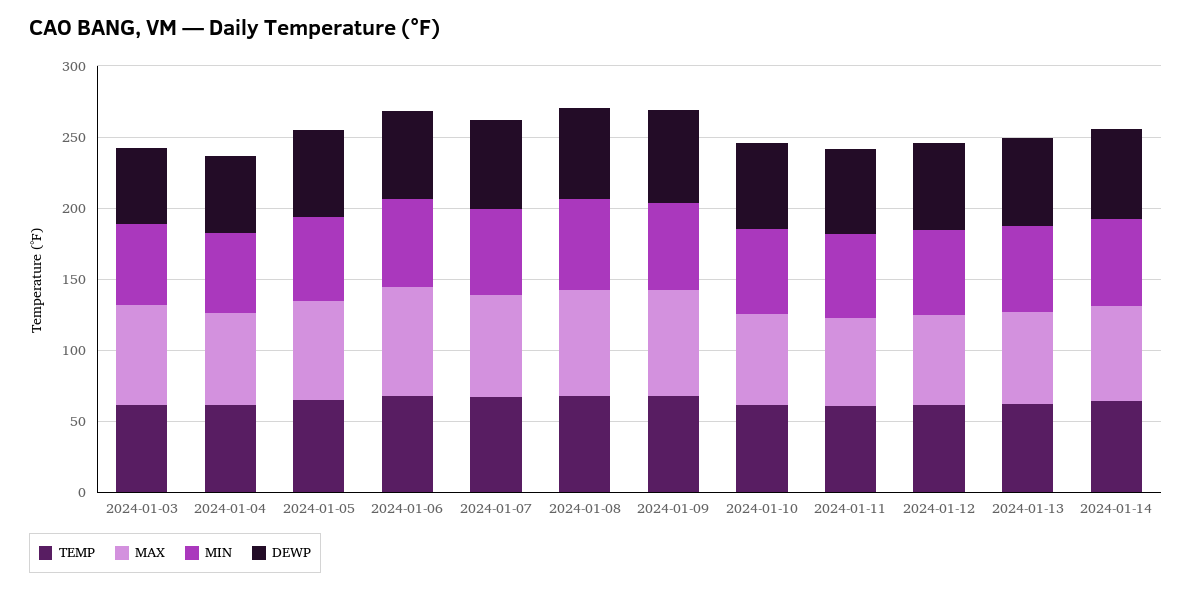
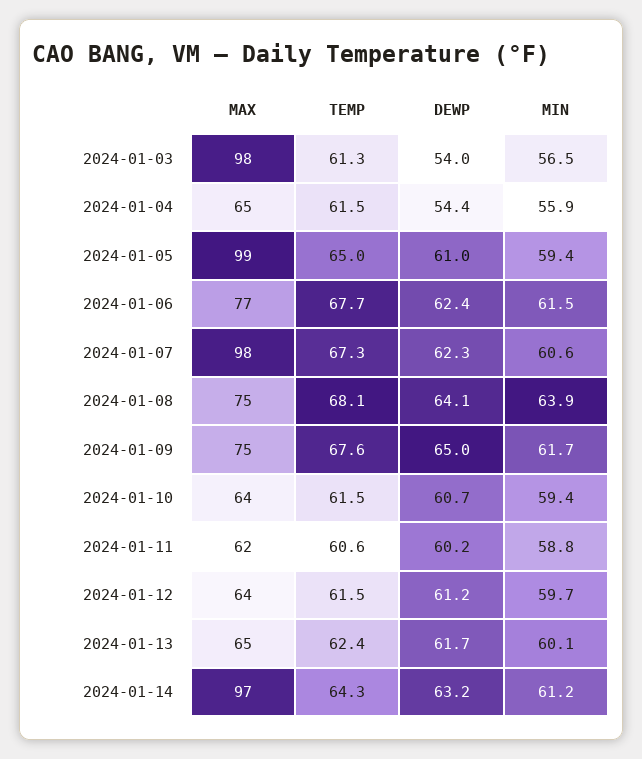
  {
    "TEMP": {
      "2024-01-03": 61.3,
      "2024-01-04": 61.5,
      "2024-01-05": 65,
      "2024-01-06": 67.7,
      "2024-01-07": 67.3,
      "2024-01-08": 68.1,
      "2024-01-09": 67.6,
      "2024-01-10": 61.5,
      "2024-01-11": 60.6,
      "2024-01-12": 61.5,
      "2024-01-13": 62.4,
      "2024-01-14": 64.3
    },
    "MAX": {
-     "2024-01-03": 70,
+     "2024-01-03": 98,
      "2024-01-04": 65,
-     "2024-01-05": 70,
+     "2024-01-05": 99,
      "2024-01-06": 77,
-     "2024-01-07": 70,
+     "2024-01-07": 98,
      "2024-01-08": 75,
      "2024-01-09": 75,
      "2024-01-10": 64,
      "2024-01-11": 62,
      "2024-01-12": 64,
      "2024-01-13": 65,
-     "2024-01-14": 70
+     "2024-01-14": 97
    },
    "MIN": {
      "2024-01-03": 56.5,
      "2024-01-04": 55.9,
      "2024-01-05": 59.4,
      "2024-01-06": 61.5,
      "2024-01-07": 60.6,
      "2024-01-08": 63.9,
      "2024-01-09": 61.7,
      "2024-01-10": 59.4,
      "2024-01-11": 58.8,
      "2024-01-12": 59.7,
      "2024-01-13": 60.1,
      "2024-01-14": 61.2
    },
    "DEWP": {
      "2024-01-03": 54,
      "2024-01-04": 54.4,
      "2024-01-05": 61,
      "2024-01-06": 62.4,
      "2024-01-07": 62.3,
      "2024-01-08": 64.1,
      "2024-01-09": 65,
      "2024-01-10": 60.7,
      "2024-01-11": 60.2,
      "2024-01-12": 61.2,
      "2024-01-13": 61.7,
      "2024-01-14": 63.2
    }
  }

